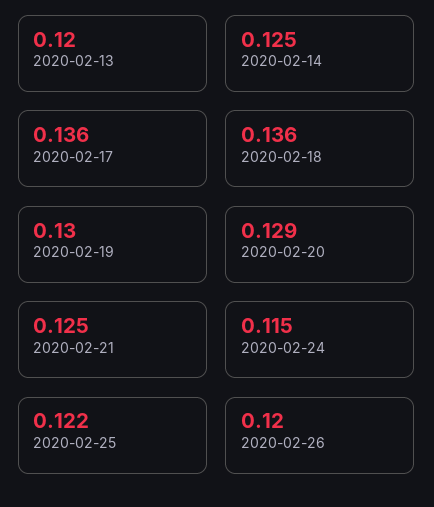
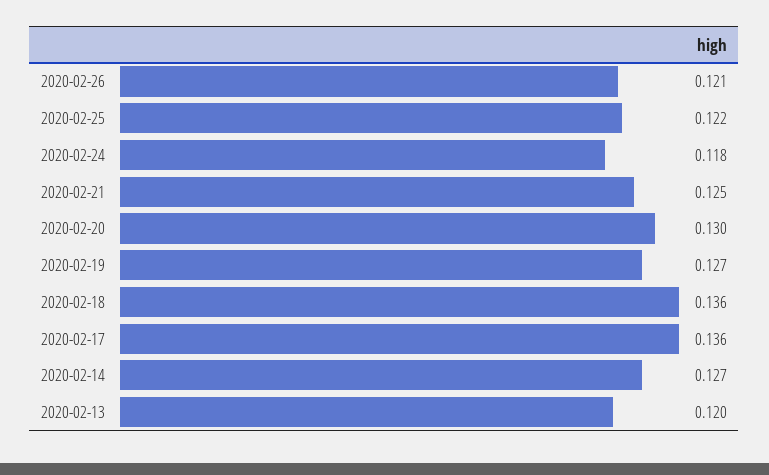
  {
    "2020-02-13": 0.12,
-   "2020-02-14": 0.125,
+   "2020-02-14": 0.127,
    "2020-02-17": 0.136,
    "2020-02-18": 0.136,
-   "2020-02-19": 0.13,
+   "2020-02-19": 0.127,
-   "2020-02-20": 0.129,
+   "2020-02-20": 0.13,
    "2020-02-21": 0.125,
-   "2020-02-24": 0.115,
+   "2020-02-24": 0.118,
    "2020-02-25": 0.122,
-   "2020-02-26": 0.12
+   "2020-02-26": 0.121
  }

